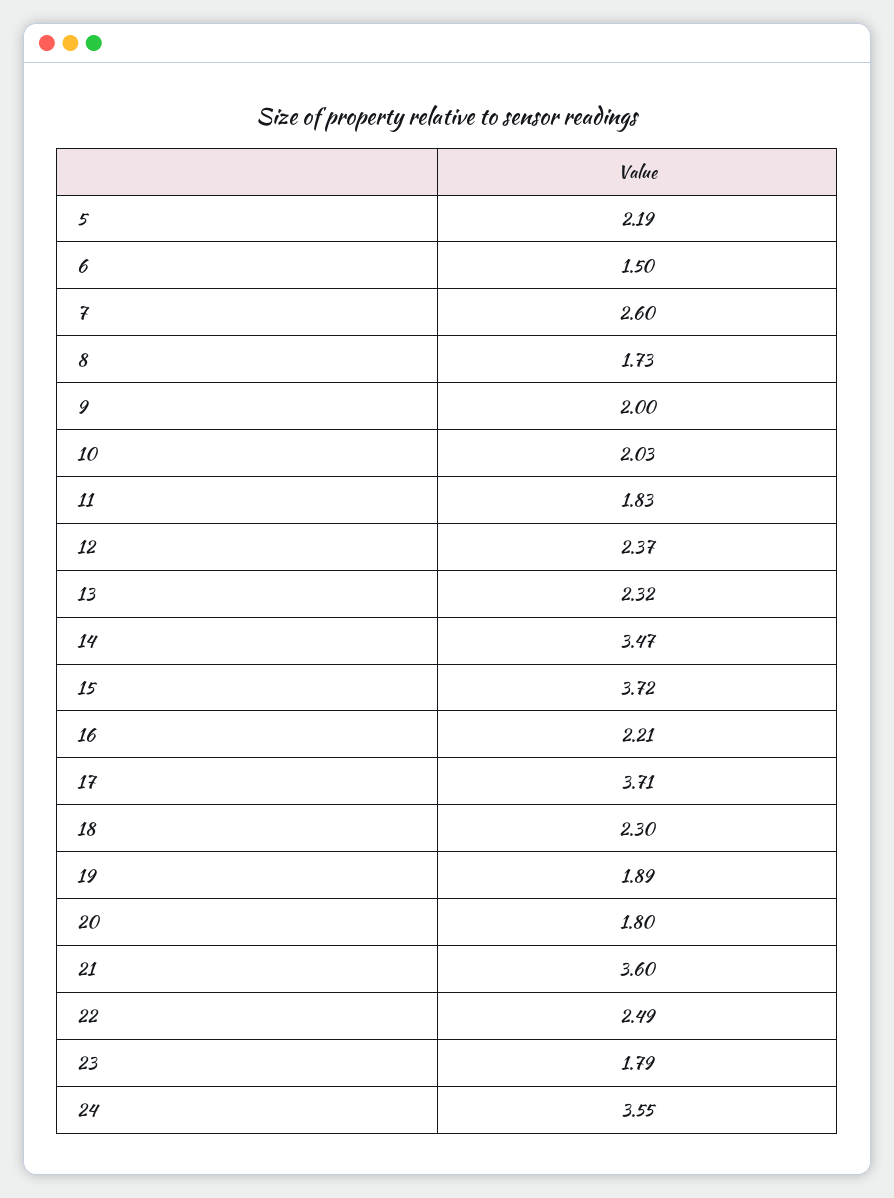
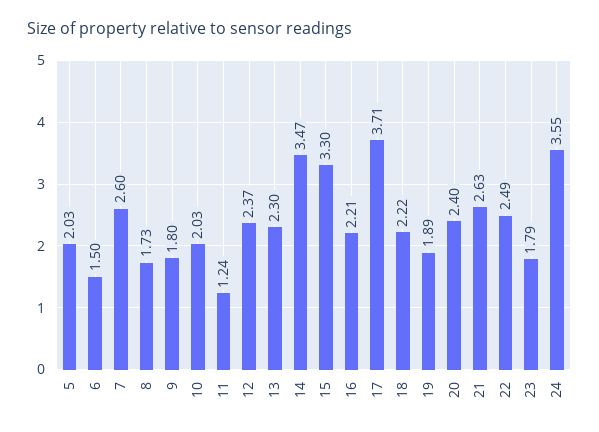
  {
-   "5": 2.19,
+   "5": 2.03,
    "6": 1.5,
    "7": 2.6,
    "8": 1.73,
-   "9": 2,
+   "9": 1.8,
    "10": 2.03,
-   "11": 1.83,
+   "11": 1.24,
    "12": 2.37,
-   "13": 2.32,
+   "13": 2.3,
    "14": 3.47,
-   "15": 3.72,
+   "15": 3.3,
    "16": 2.21,
    "17": 3.71,
-   "18": 2.3,
+   "18": 2.22,
    "19": 1.89,
-   "20": 1.8,
+   "20": 2.4,
-   "21": 3.6,
+   "21": 2.63,
    "22": 2.49,
    "23": 1.79,
    "24": 3.55
  }

